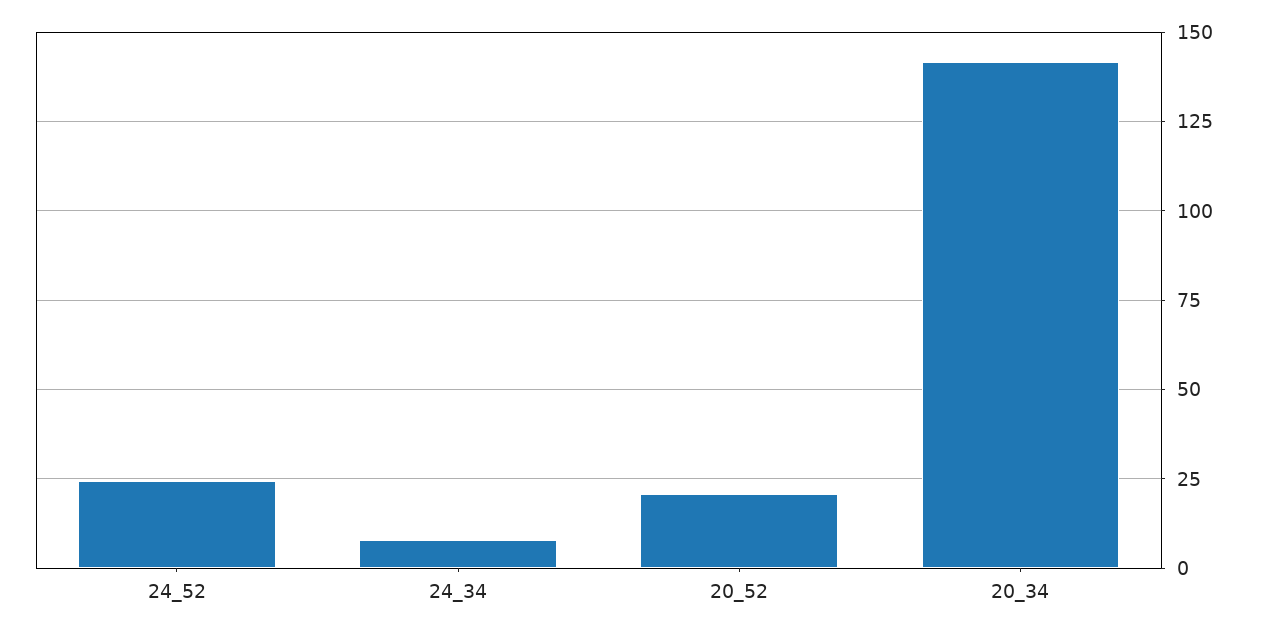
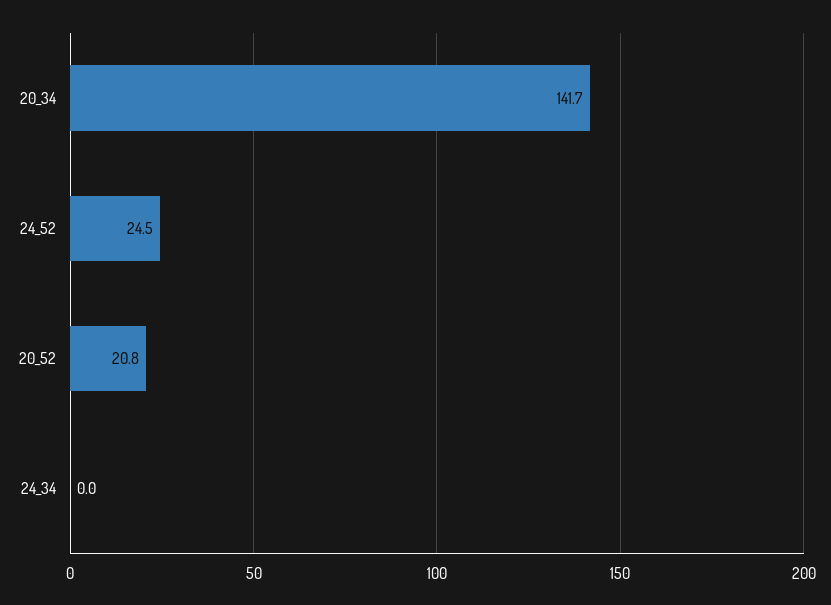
  {
    "24_52": 24.5,
-   "24_34": 7.5,
+   "24_34": 0,
    "20_52": 20.8,
    "20_34": 141.7
  }

